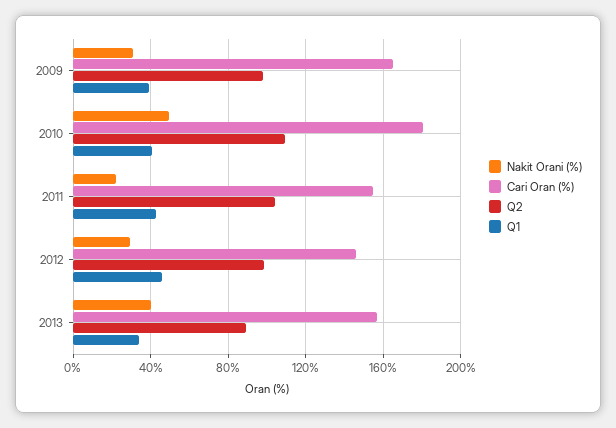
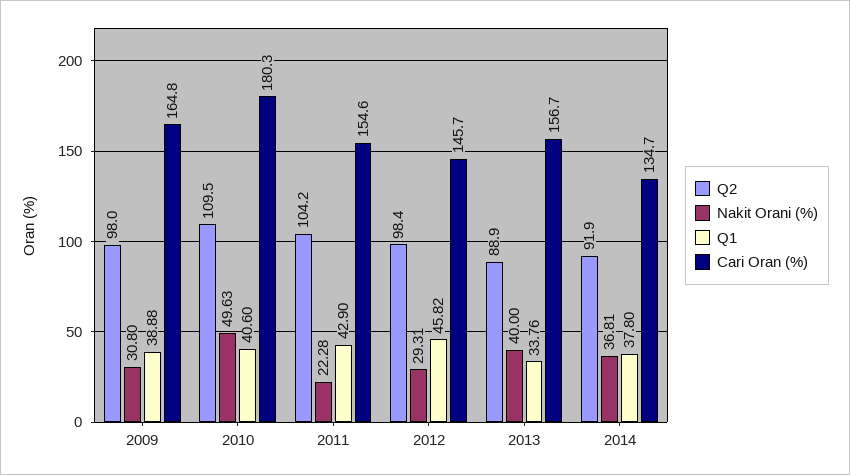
  {
    "Nakit Orani (%)": {
      "2009": 30.8,
      "2010": 49.63,
      "2011": 22.28,
      "2012": 29.31,
-     "2013": 40
+     "2013": 40,
+     "2014": 36.81
    },
    "Cari Oran (%)": {
      "2009": 164.8,
      "2010": 180.3,
      "2011": 154.6,
      "2012": 145.7,
-     "2013": 156.7
+     "2013": 156.7,
+     "2014": 134.7
    },
    "Q2": {
      "2009": 98,
      "2010": 109.5,
      "2011": 104.2,
      "2012": 98.4,
-     "2013": 88.9
+     "2013": 88.9,
+     "2014": 91.9
    },
    "Q1": {
      "2009": 38.88,
      "2010": 40.6,
      "2011": 42.9,
      "2012": 45.82,
-     "2013": 33.76
+     "2013": 33.76,
+     "2014": 37.8
    }
  }

